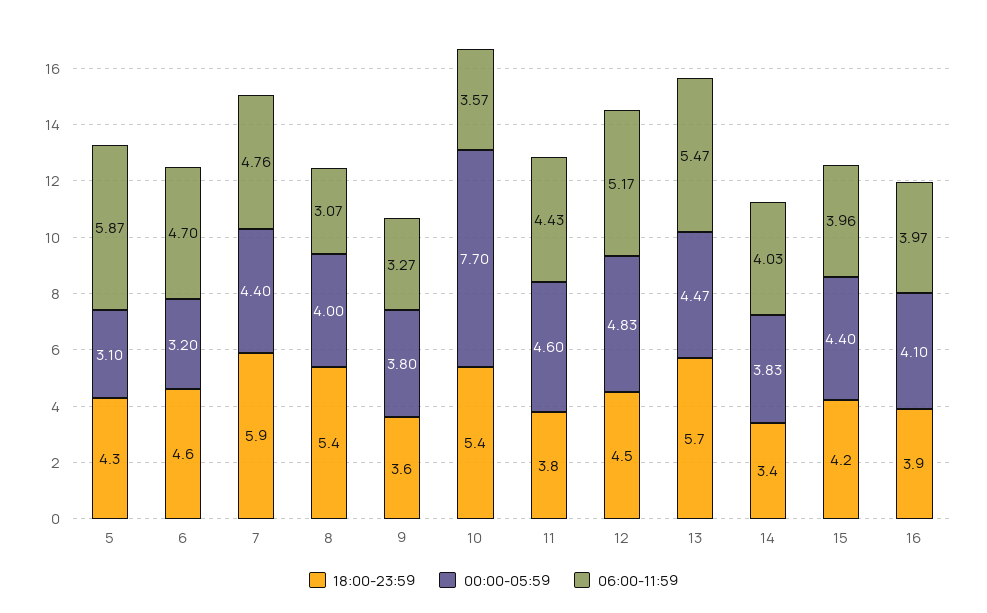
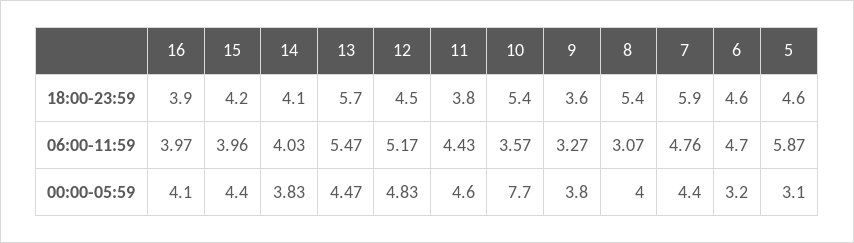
  {
    "18:00-23:59": {
-     "5": 4.3,
+     "5": 4.6,
      "6": 4.6,
      "7": 5.9,
      "8": 5.4,
      "9": 3.6,
      "10": 5.4,
      "11": 3.8,
      "12": 4.5,
      "13": 5.7,
-     "14": 3.4,
+     "14": 4.1,
      "15": 4.2,
      "16": 3.9
    },
    "00:00-05:59": {
      "5": 3.1,
      "6": 3.2,
      "7": 4.4,
      "8": 4,
      "9": 3.8,
      "10": 7.7,
      "11": 4.6,
      "12": 4.83,
      "13": 4.47,
      "14": 3.83,
      "15": 4.4,
      "16": 4.1
    },
    "06:00-11:59": {
      "5": 5.87,
      "6": 4.7,
      "7": 4.76,
      "8": 3.07,
      "9": 3.27,
      "10": 3.57,
      "11": 4.43,
      "12": 5.17,
      "13": 5.47,
      "14": 4.03,
      "15": 3.96,
      "16": 3.97
    }
  }

